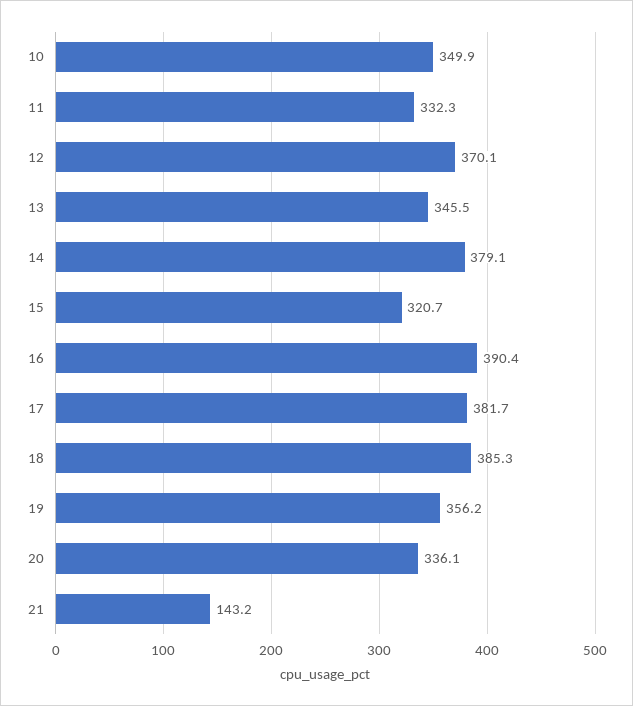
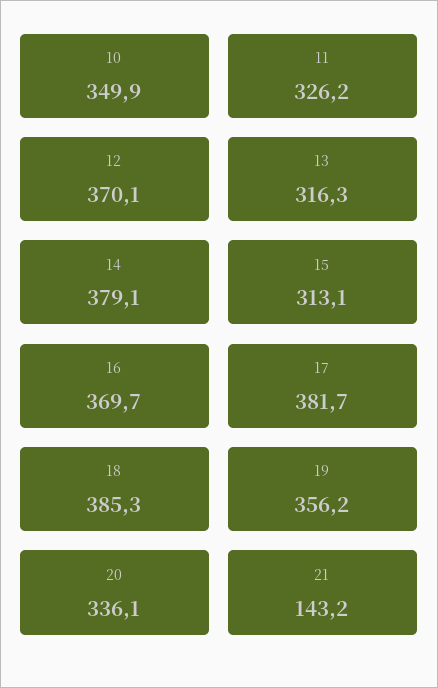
  {
    "10": 349.9,
-   "11": 332.3,
+   "11": 326.2,
    "12": 370.1,
-   "13": 345.5,
+   "13": 316.3,
    "14": 379.1,
-   "15": 320.7,
+   "15": 313.1,
-   "16": 390.4,
+   "16": 369.7,
    "17": 381.7,
    "18": 385.3,
    "19": 356.2,
    "20": 336.1,
    "21": 143.2
  }

